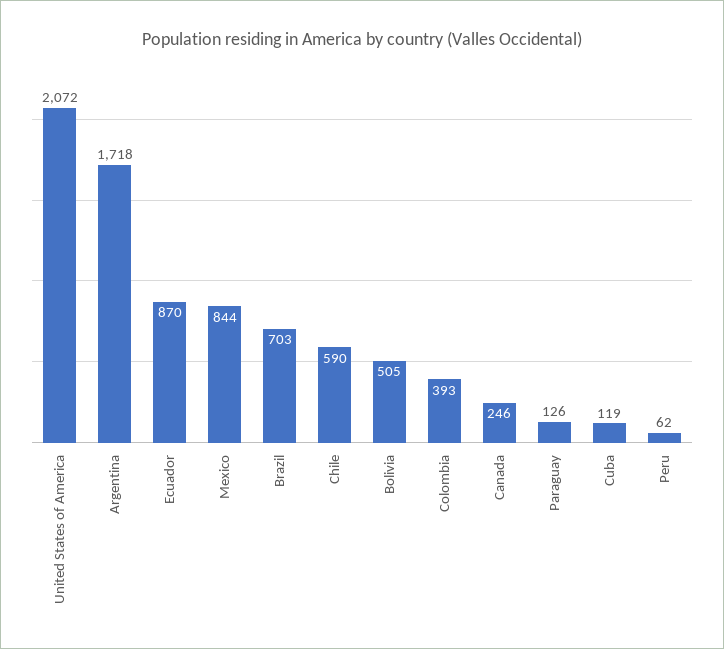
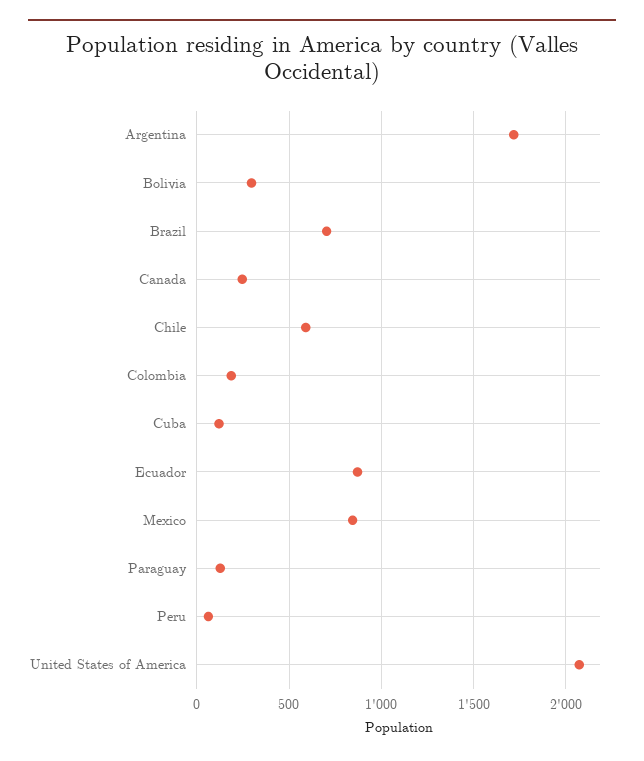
  {
    "United States of America": 2072,
    "Argentina": 1718,
    "Ecuador": 870,
    "Mexico": 844,
    "Brazil": 703,
    "Chile": 590,
-   "Bolivia": 505,
+   "Bolivia": 300,
-   "Colombia": 393,
+   "Colombia": 200,
    "Canada": 246,
    "Paraguay": 126,
    "Cuba": 119,
    "Peru": 62
  }

